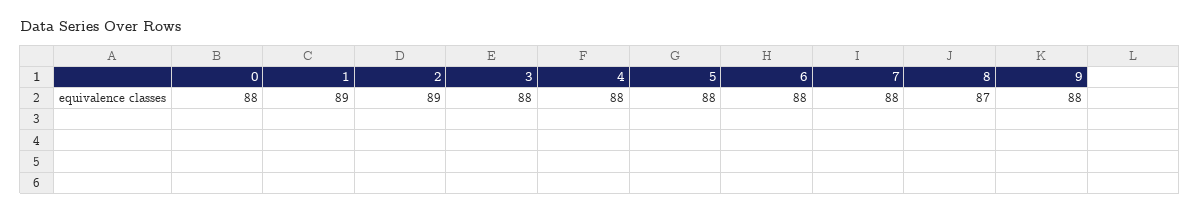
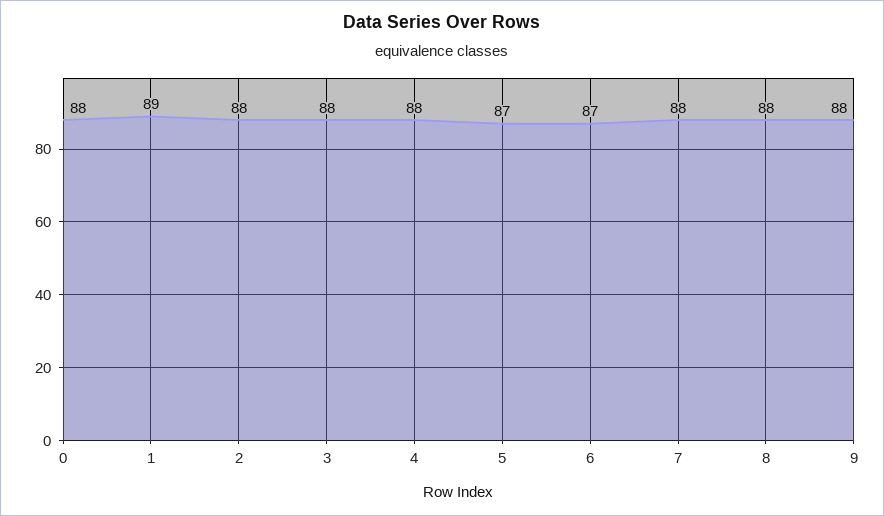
  {
    "0": 88,
    "1": 89,
-   "2": 89,
+   "2": 88,
    "3": 88,
    "4": 88,
-   "5": 88,
+   "5": 87,
-   "6": 88,
+   "6": 87,
    "7": 88,
-   "8": 87,
+   "8": 88,
    "9": 88
  }

